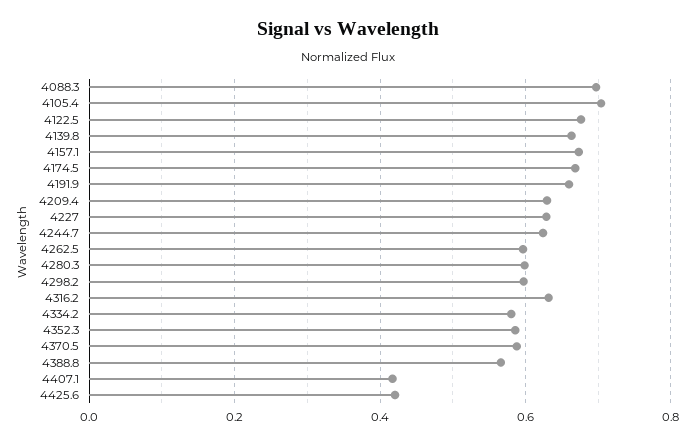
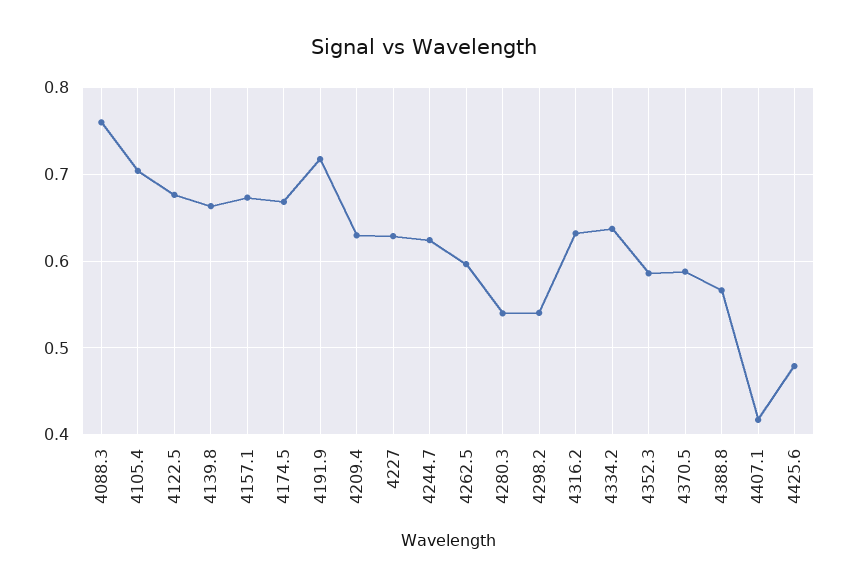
  {
-   "4088.3": 0.7,
+   "4088.3": 0.76,
    "4105.4": 0.7,
    "4122.5": 0.68,
    "4139.8": 0.66,
    "4157.1": 0.67,
    "4174.5": 0.67,
-   "4191.9": 0.66,
+   "4191.9": 0.72,
    "4209.4": 0.63,
    "4227": 0.63,
    "4244.7": 0.62,
    "4262.5": 0.6,
-   "4280.3": 0.6,
+   "4280.3": 0.54,
-   "4298.2": 0.6,
+   "4298.2": 0.54,
    "4316.2": 0.63,
-   "4334.2": 0.58,
+   "4334.2": 0.64,
    "4352.3": 0.59,
    "4370.5": 0.59,
    "4388.8": 0.57,
    "4407.1": 0.42,
-   "4425.6": 0.42
+   "4425.6": 0.48
  }

